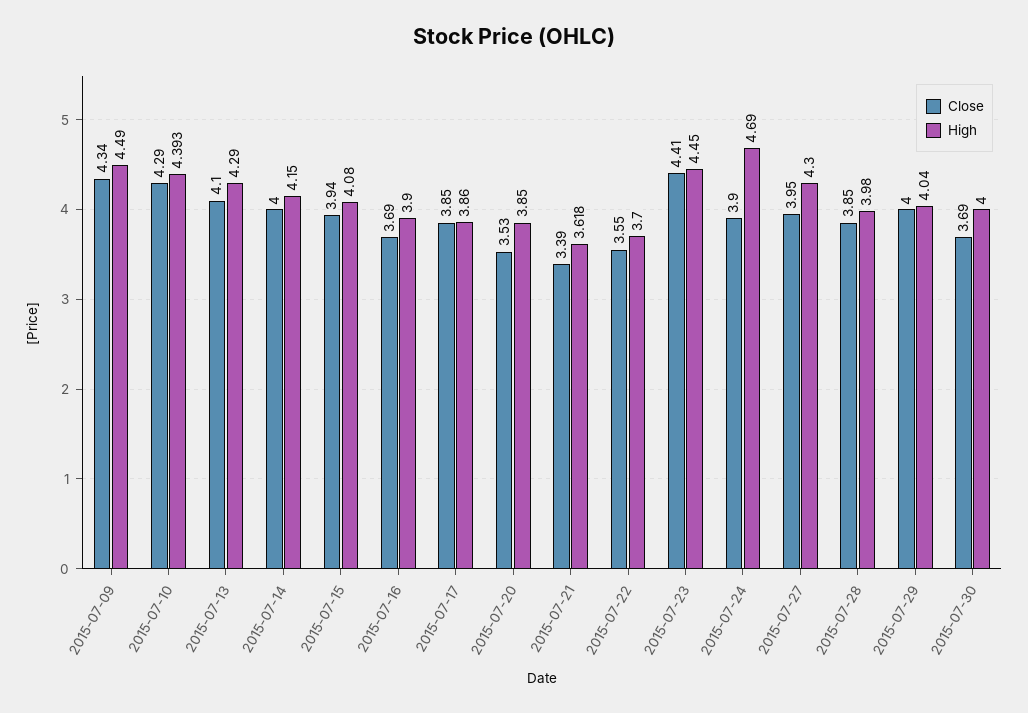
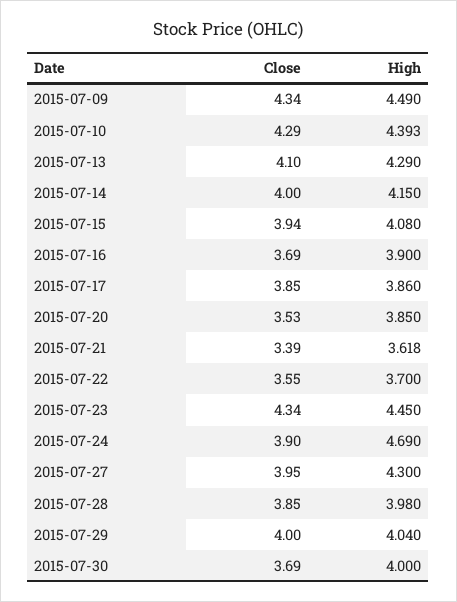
  {
    "Close": {
      "2015-07-09": 4.34,
      "2015-07-10": 4.29,
      "2015-07-13": 4.1,
      "2015-07-14": 4,
      "2015-07-15": 3.94,
      "2015-07-16": 3.69,
      "2015-07-17": 3.85,
      "2015-07-20": 3.53,
      "2015-07-21": 3.39,
      "2015-07-22": 3.55,
-     "2015-07-23": 4.41,
+     "2015-07-23": 4.34,
      "2015-07-24": 3.9,
      "2015-07-27": 3.95,
      "2015-07-28": 3.85,
      "2015-07-29": 4,
      "2015-07-30": 3.69
    },
    "High": {
      "2015-07-09": 4.49,
      "2015-07-10": 4.393,
      "2015-07-13": 4.29,
      "2015-07-14": 4.15,
      "2015-07-15": 4.08,
      "2015-07-16": 3.9,
      "2015-07-17": 3.86,
      "2015-07-20": 3.85,
      "2015-07-21": 3.618,
      "2015-07-22": 3.7,
      "2015-07-23": 4.45,
      "2015-07-24": 4.69,
      "2015-07-27": 4.3,
      "2015-07-28": 3.98,
      "2015-07-29": 4.04,
      "2015-07-30": 4
    }
  }

